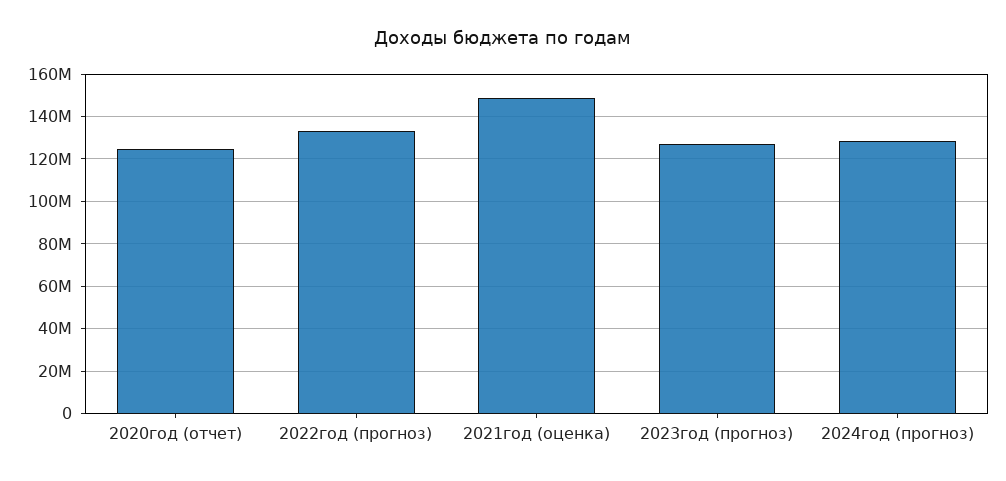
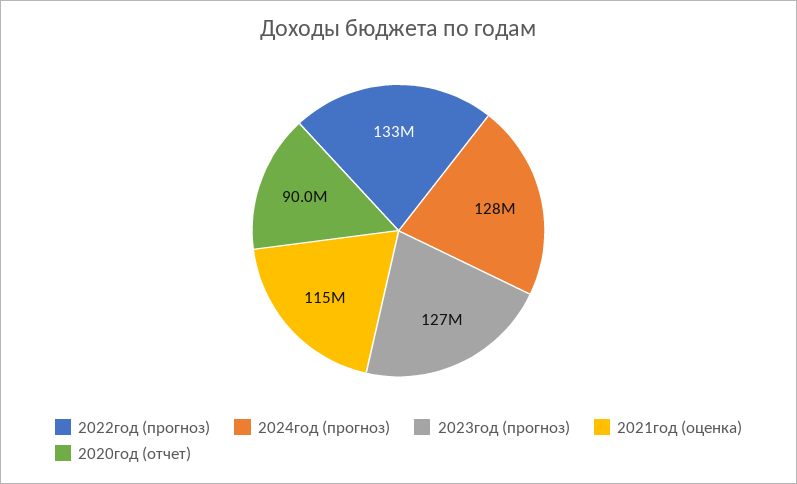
  {
-   "2020год (отчет)": 125000000,
+   "2020год (отчет)": 90000000,
    "2022год (прогноз)": 133000000,
-   "2021год (оценка)": 150000000,
+   "2021год (оценка)": 115000000,
    "2023год (прогноз)": 127000000,
    "2024год (прогноз)": 128000000
  }

